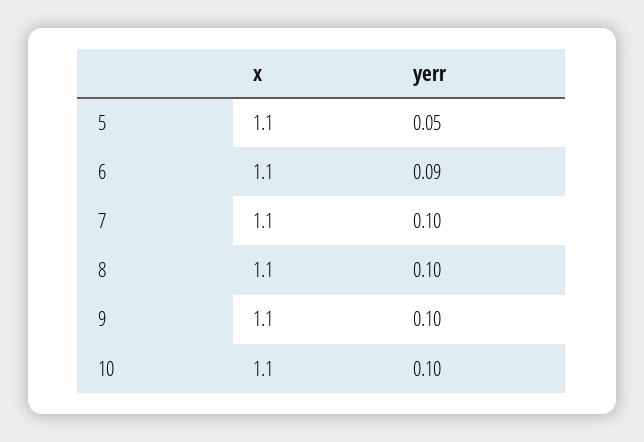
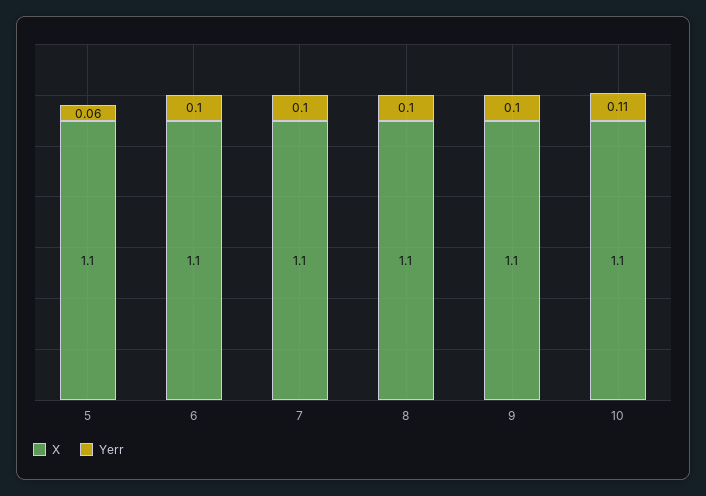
  {
    "x": {
      "5": 1.1,
      "6": 1.1,
      "7": 1.1,
      "8": 1.1,
      "9": 1.1,
      "10": 1.1
    },
    "yerr": {
-     "5": 0.05,
+     "5": 0.06,
-     "6": 0.09,
+     "6": 0.1,
      "7": 0.1,
      "8": 0.1,
      "9": 0.1,
-     "10": 0.1
+     "10": 0.11
    }
  }

